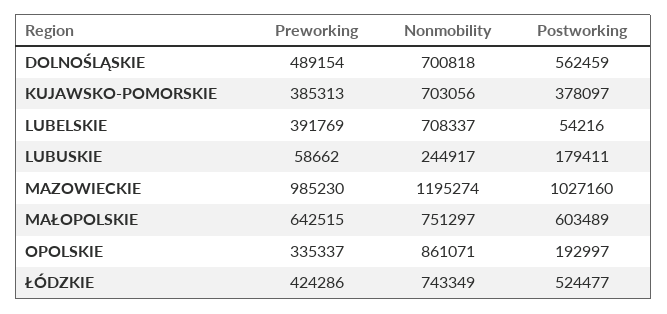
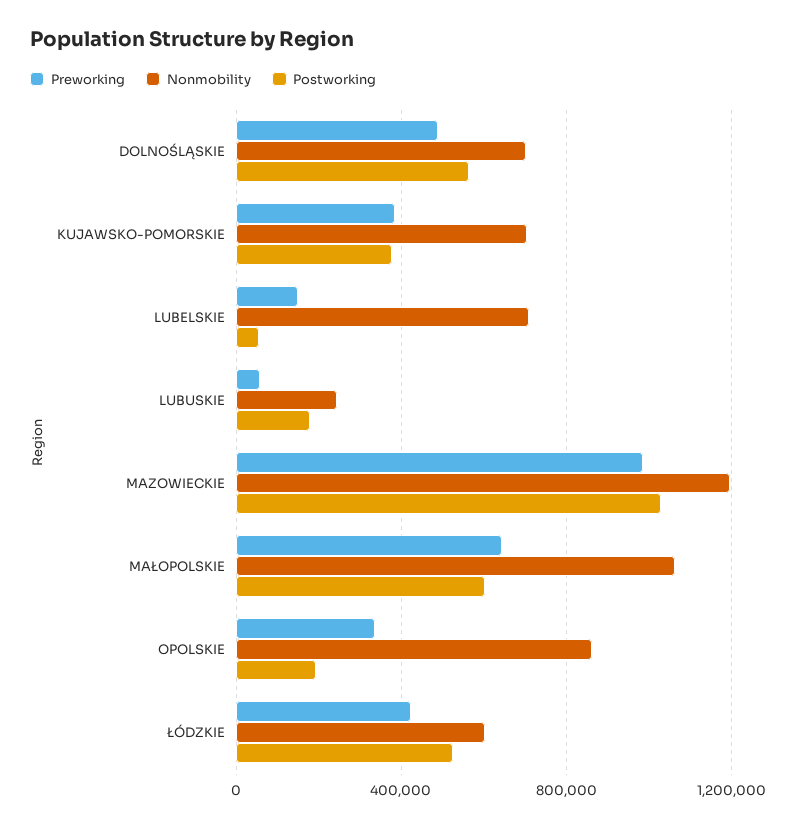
  {
    "Preworking": {
      "DOLNOŚLĄSKIE": 489154,
      "KUJAWSKO-POMORSKIE": 385313,
-     "LUBELSKIE": 391769,
+     "LUBELSKIE": 150000,
      "LUBUSKIE": 58662,
      "MAZOWIECKIE": 985230,
      "MAŁOPOLSKIE": 642515,
      "OPOLSKIE": 335337,
      "ŁÓDZKIE": 424286
    },
    "Nonmobility": {
      "DOLNOŚLĄSKIE": 700818,
      "KUJAWSKO-POMORSKIE": 703056,
      "LUBELSKIE": 708337,
      "LUBUSKIE": 244917,
      "MAZOWIECKIE": 1195274,
-     "MAŁOPOLSKIE": 751297,
+     "MAŁOPOLSKIE": 1050000,
      "OPOLSKIE": 861071,
-     "ŁÓDZKIE": 743349
+     "ŁÓDZKIE": 600000
    },
    "Postworking": {
      "DOLNOŚLĄSKIE": 562459,
      "KUJAWSKO-POMORSKIE": 378097,
      "LUBELSKIE": 54216,
      "LUBUSKIE": 179411,
      "MAZOWIECKIE": 1027160,
      "MAŁOPOLSKIE": 603489,
      "OPOLSKIE": 192997,
      "ŁÓDZKIE": 524477
    }
  }

